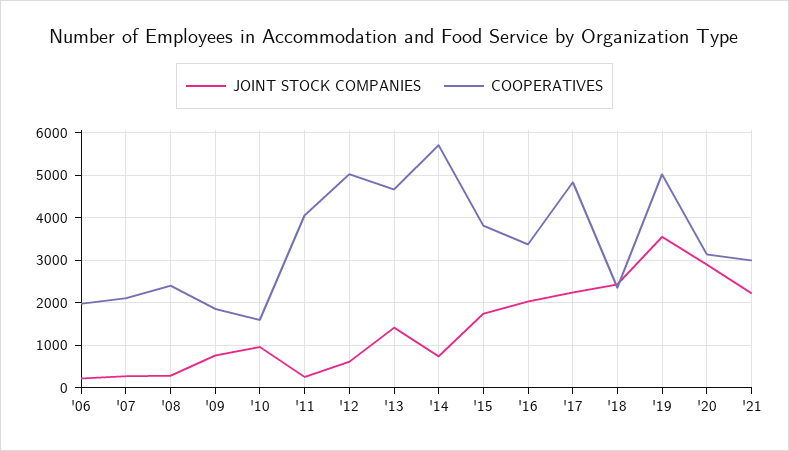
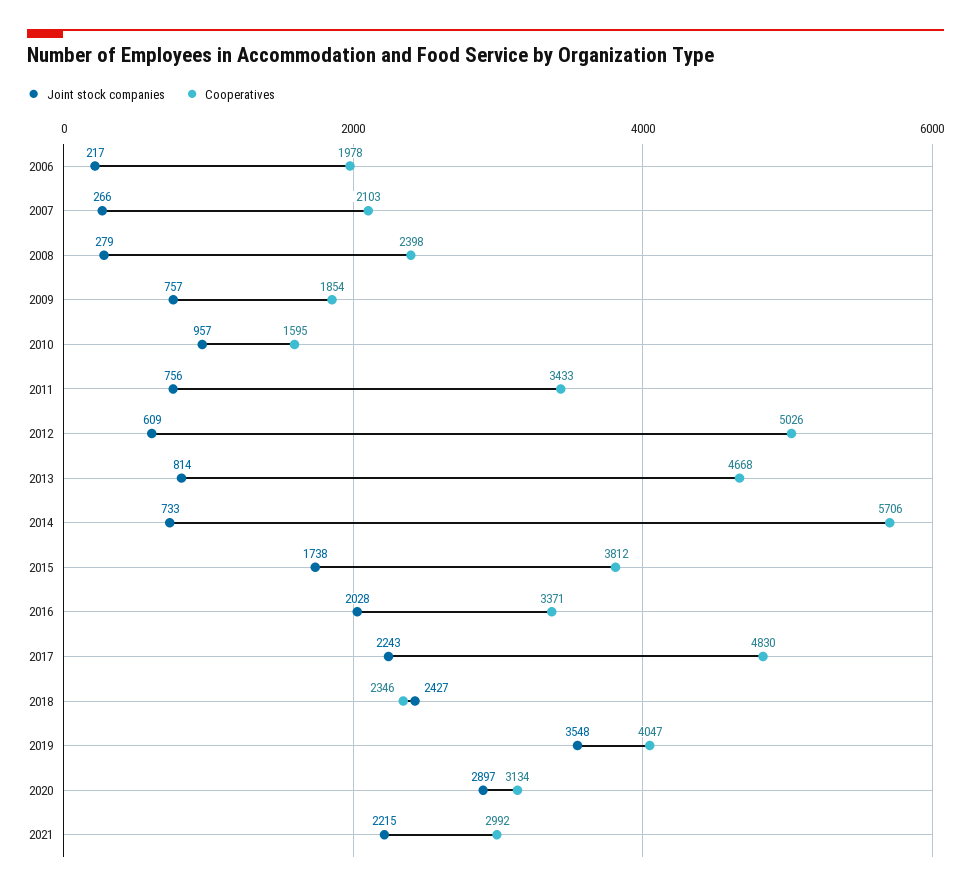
  {
    "JOINT STOCK COMPANIES": {
      "'06": 217,
      "'07": 266,
      "'08": 279,
      "'09": 757,
      "'10": 957,
-     "'11": 200,
+     "'11": 756,
      "'12": 609,
-     "'13": 1400,
+     "'13": 814,
      "'14": 733,
      "'15": 1738,
      "'16": 2028,
      "'17": 2243,
      "'18": 2427,
      "'19": 3548,
      "'20": 2897,
      "'21": 2215
    },
    "COOPERATIVES": {
      "'06": 1978,
      "'07": 2103,
      "'08": 2398,
      "'09": 1854,
      "'10": 1595,
-     "'11": 4000,
+     "'11": 3433,
      "'12": 5026,
      "'13": 4668,
      "'14": 5706,
      "'15": 3812,
      "'16": 3371,
      "'17": 4830,
      "'18": 2346,
-     "'19": 5000,
+     "'19": 4047,
      "'20": 3134,
      "'21": 2992
    }
  }

